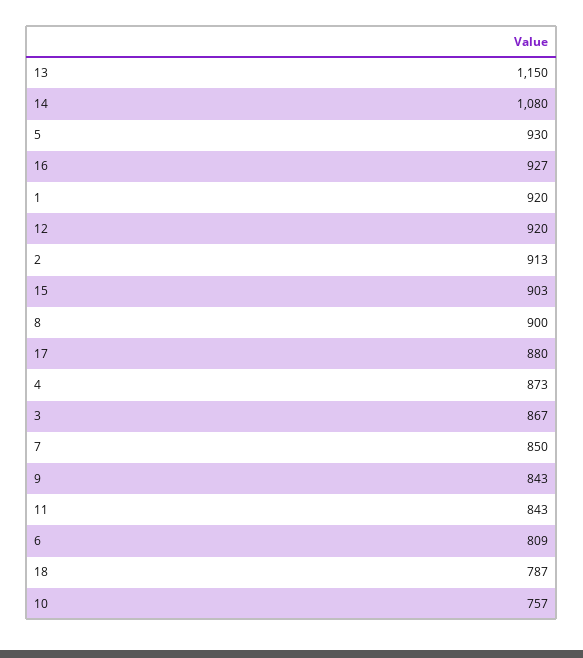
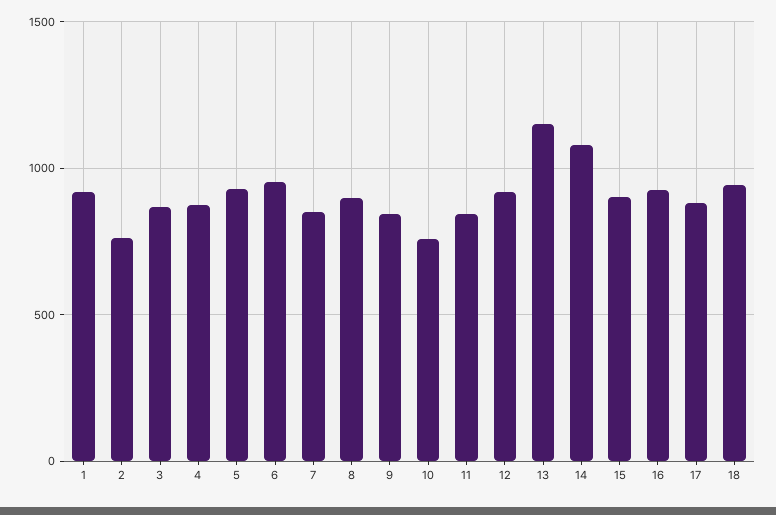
  {
    "13": 1150,
    "14": 1080,
    "5": 930,
    "16": 927,
    "1": 920,
    "12": 920,
-   "2": 913,
+   "2": 750,
    "15": 903,
    "8": 900,
    "17": 880,
    "4": 873,
    "3": 867,
    "7": 850,
    "9": 843,
    "11": 843,
-   "6": 809,
+   "6": 950,
-   "18": 787,
+   "18": 950,
    "10": 757
  }

